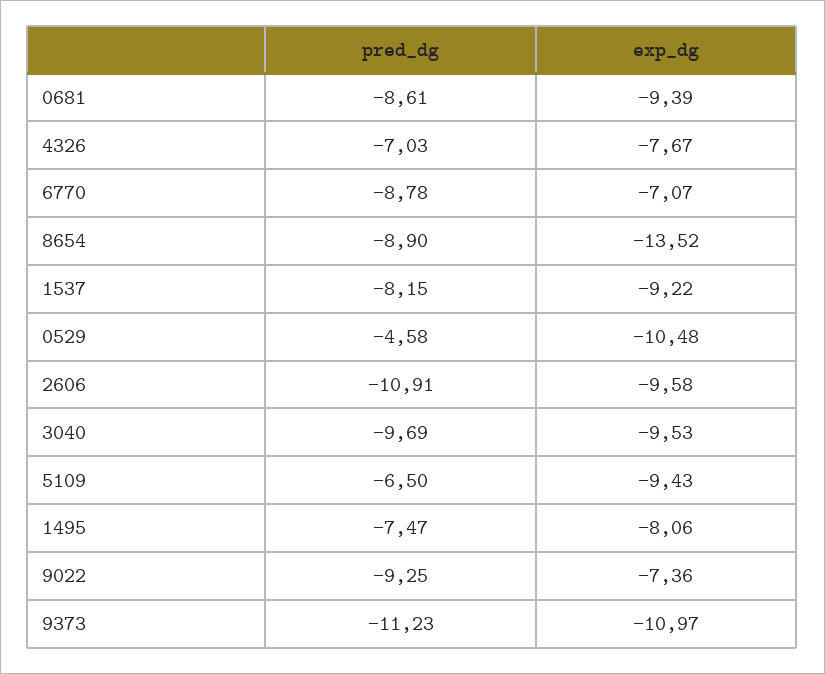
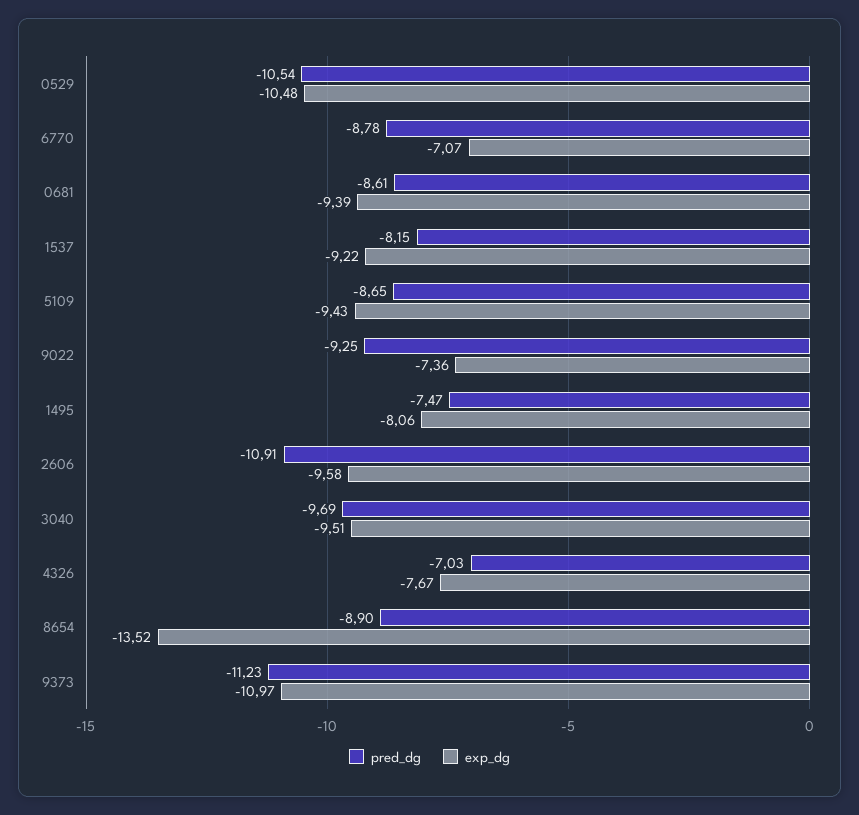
  {
    "pred_dg": {
      "0681": -8.61,
      "4326": -7.03,
      "6770": -8.78,
      "8654": -8.9,
      "1537": -8.15,
-     "0529": -4.58,
+     "0529": -10.54,
      "2606": -10.91,
      "3040": -9.69,
-     "5109": -6.5,
+     "5109": -8.65,
      "1495": -7.47,
      "9022": -9.25,
      "9373": -11.23
    },
    "exp_dg": {
      "0681": -9.39,
      "4326": -7.67,
      "6770": -7.07,
      "8654": -13.52,
      "1537": -9.22,
      "0529": -10.48,
      "2606": -9.58,
-     "3040": -9.53,
+     "3040": -9.51,
      "5109": -9.43,
      "1495": -8.06,
      "9022": -7.36,
      "9373": -10.97
    }
  }

